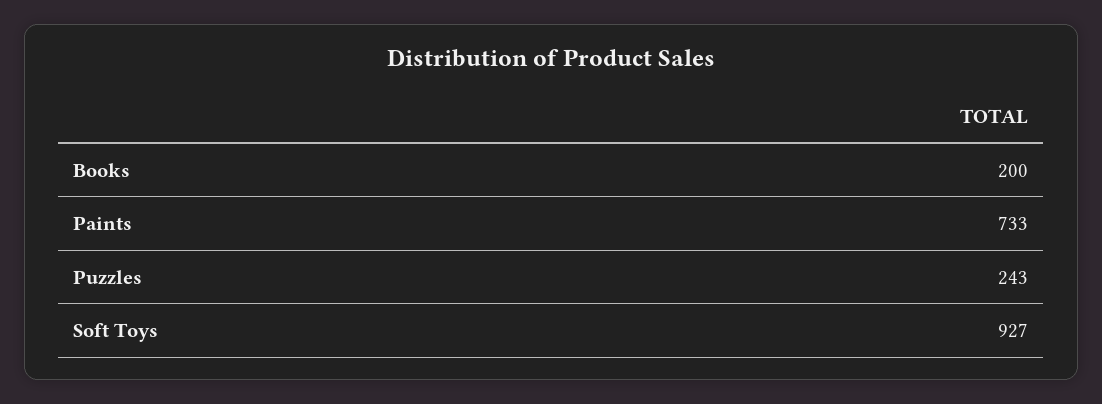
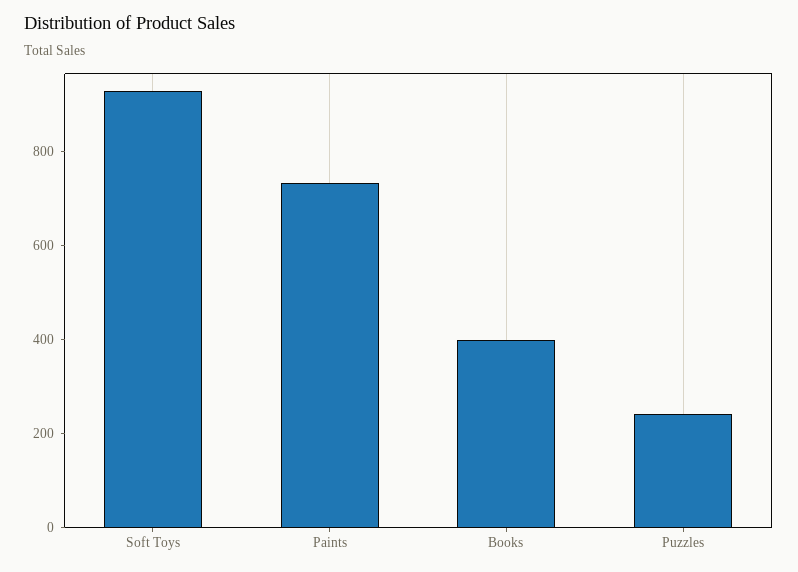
  {
-   "Books": 200,
+   "Books": 400,
    "Paints": 733,
    "Puzzles": 243,
    "Soft Toys": 927
  }

